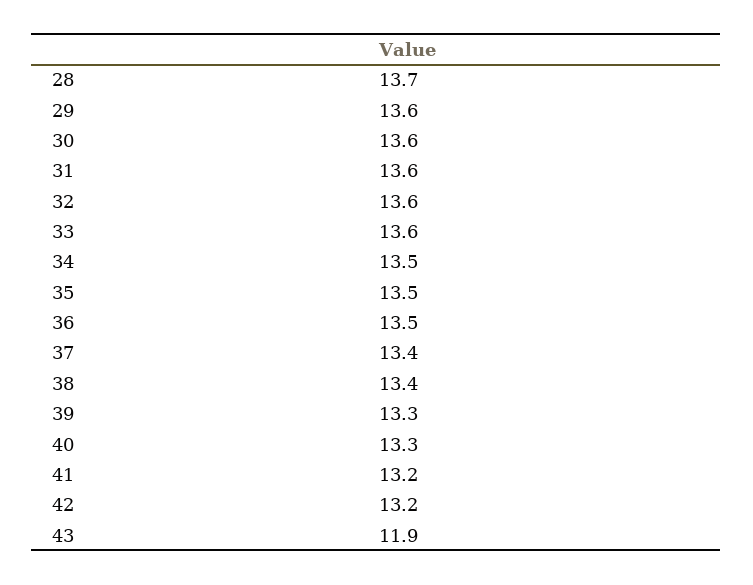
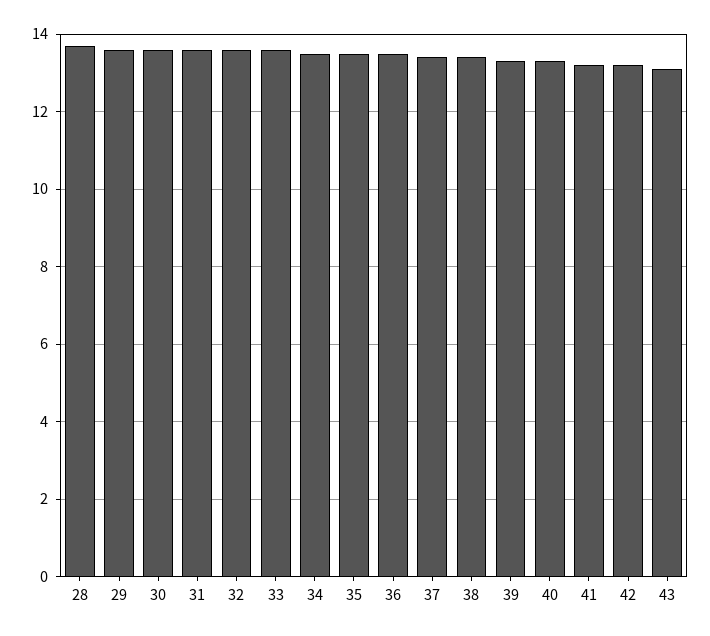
  {
    "28": 13.7,
    "29": 13.6,
    "30": 13.6,
    "31": 13.6,
    "32": 13.6,
    "33": 13.6,
    "34": 13.5,
    "35": 13.5,
    "36": 13.5,
    "37": 13.4,
    "38": 13.4,
    "39": 13.3,
    "40": 13.3,
    "41": 13.2,
    "42": 13.2,
-   "43": 11.9
+   "43": 13
  }

